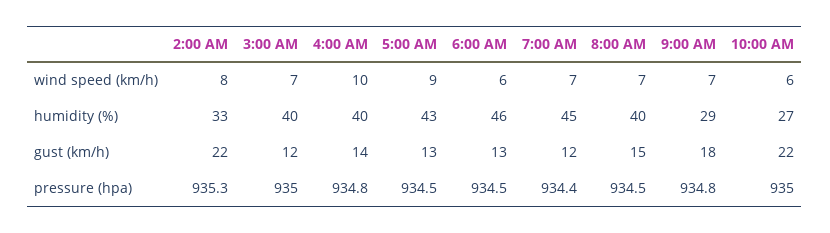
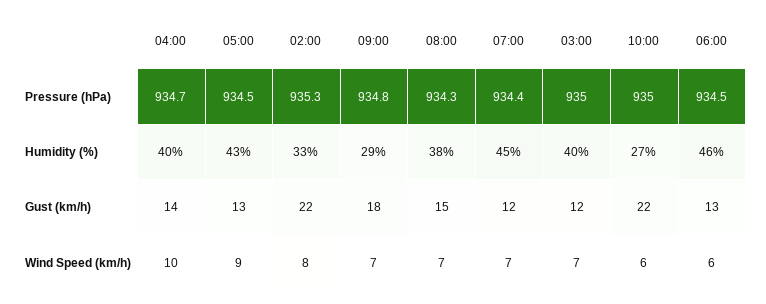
  {
    "2:00 AM": {
      "wind speed (km/h)": 8,
      "humidity (%)": 33,
      "gust (km/h)": 22,
      "pressure (hpa)": 935.3
    },
    "3:00 AM": {
      "wind speed (km/h)": 7,
      "humidity (%)": 40,
      "gust (km/h)": 12,
      "pressure (hpa)": 935
    },
    "4:00 AM": {
      "wind speed (km/h)": 10,
      "humidity (%)": 40,
      "gust (km/h)": 14,
-     "pressure (hpa)": 934.8
+     "pressure (hpa)": 934.7
    },
    "5:00 AM": {
      "wind speed (km/h)": 9,
      "humidity (%)": 43,
      "gust (km/h)": 13,
      "pressure (hpa)": 934.5
    },
    "6:00 AM": {
      "wind speed (km/h)": 6,
      "humidity (%)": 46,
      "gust (km/h)": 13,
      "pressure (hpa)": 934.5
    },
    "7:00 AM": {
      "wind speed (km/h)": 7,
      "humidity (%)": 45,
      "gust (km/h)": 12,
      "pressure (hpa)": 934.4
    },
    "8:00 AM": {
      "wind speed (km/h)": 7,
-     "humidity (%)": 40,
+     "humidity (%)": 38,
      "gust (km/h)": 15,
-     "pressure (hpa)": 934.5
+     "pressure (hpa)": 934.3
    },
    "9:00 AM": {
      "wind speed (km/h)": 7,
      "humidity (%)": 29,
      "gust (km/h)": 18,
      "pressure (hpa)": 934.8
    },
    "10:00 AM": {
      "wind speed (km/h)": 6,
      "humidity (%)": 27,
      "gust (km/h)": 22,
      "pressure (hpa)": 935
    }
  }

